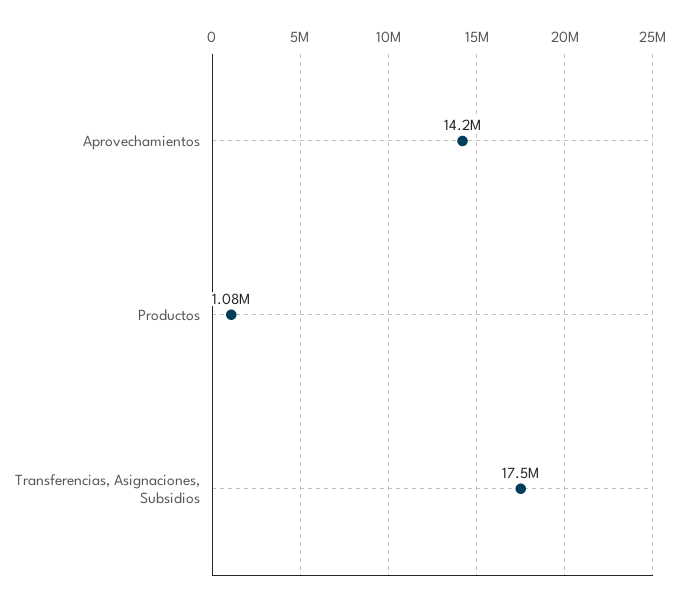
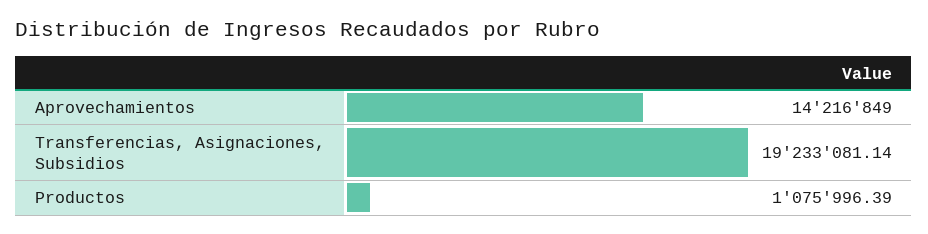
  {
    "Aprovechamientos": 14216849,
    "Productos": 1075996.39,
-   "Transferencias, Asignaciones, Subsidios": 17500000
+   "Transferencias, Asignaciones, Subsidios": 19233081.14
  }

